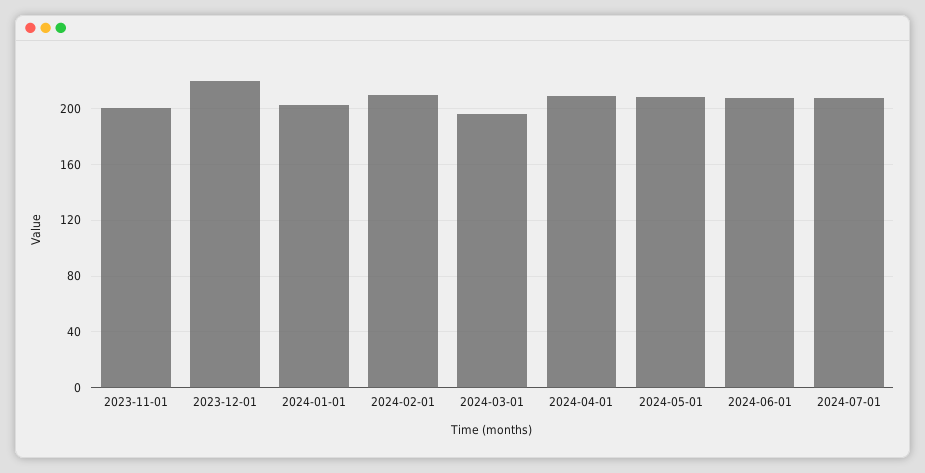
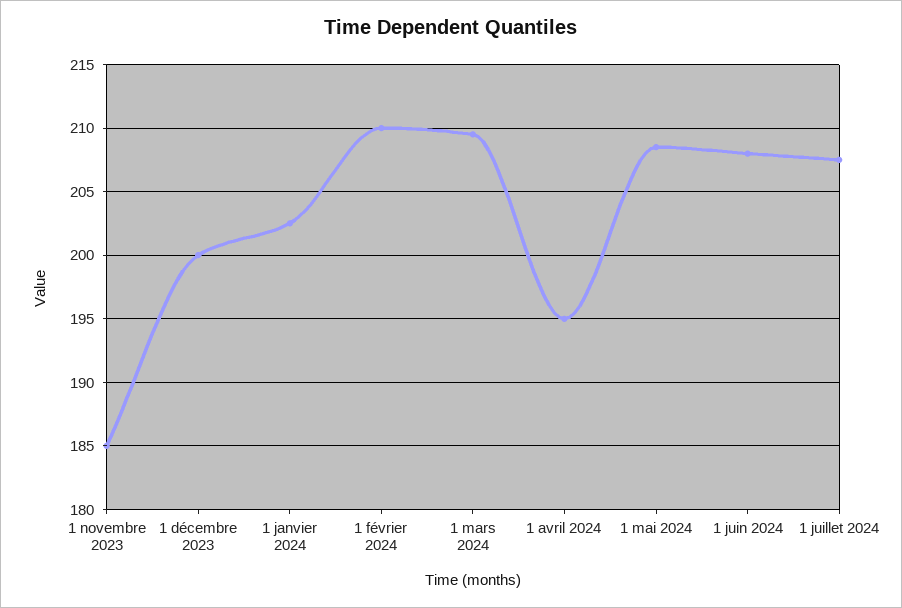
  {
-   "2023-11-01": 200,
+   "2023-11-01": 185,
-   "2023-12-01": 220,
+   "2023-12-01": 200,
    "2024-01-01": 202.5,
    "2024-02-01": 210,
-   "2024-03-01": 195,
+   "2024-03-01": 209.5,
-   "2024-04-01": 210,
+   "2024-04-01": 195,
    "2024-05-01": 208.5,
    "2024-06-01": 208,
    "2024-07-01": 207.5
  }

